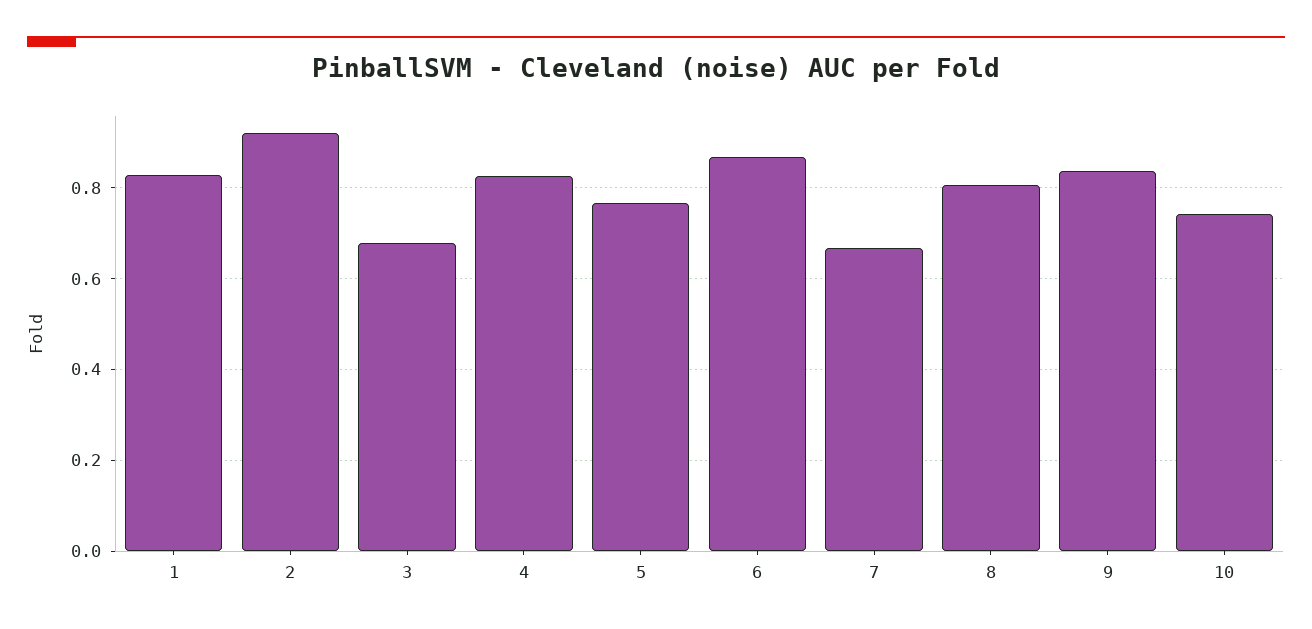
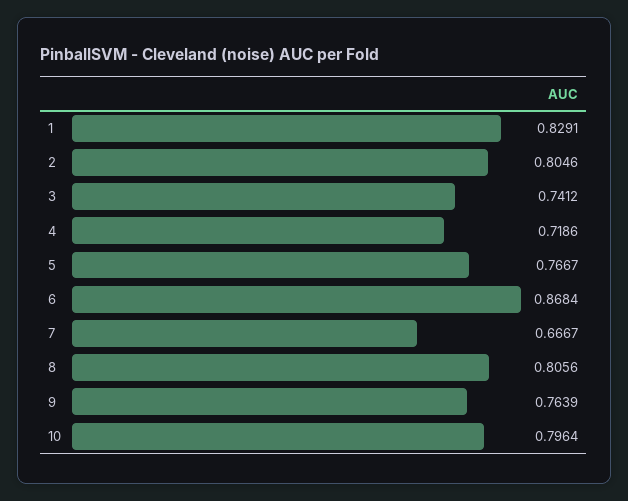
  {
    "1": 0.8291,
-   "2": 0.92,
+   "2": 0.8046,
-   "3": 0.68,
+   "3": 0.7412,
-   "4": 0.82,
+   "4": 0.7186,
    "5": 0.7667,
    "6": 0.8684,
    "7": 0.6667,
    "8": 0.8056,
-   "9": 0.84,
+   "9": 0.7639,
-   "10": 0.74
+   "10": 0.7964
  }

